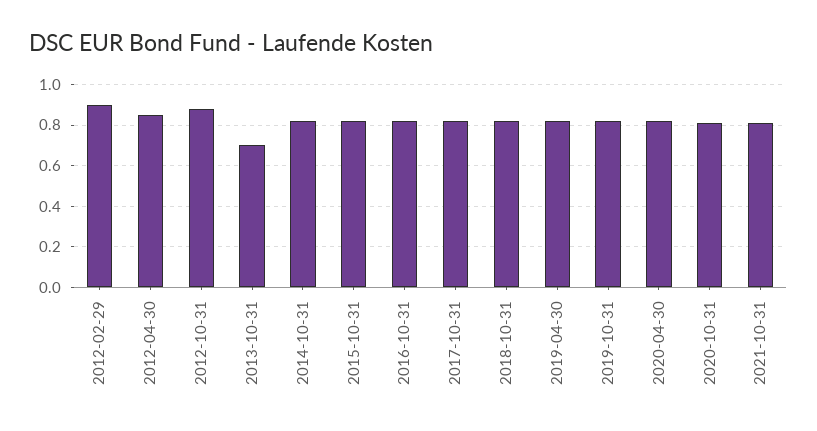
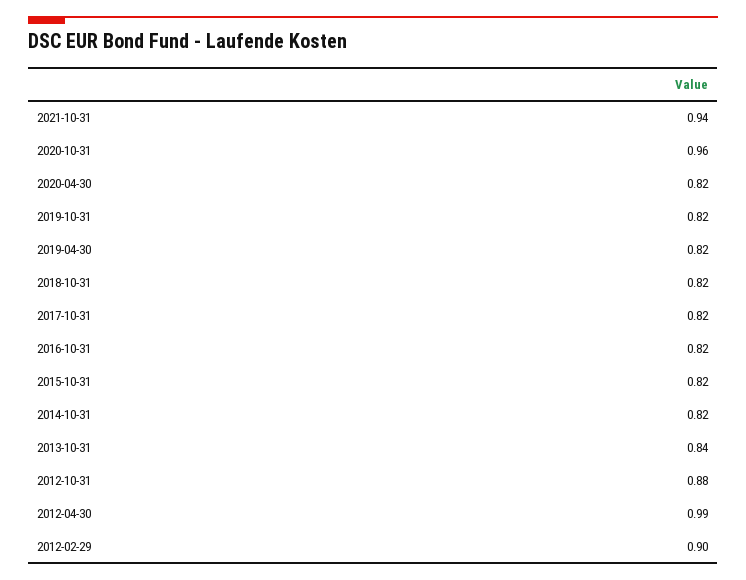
  {
    "2012-02-29": 0.9,
-   "2012-04-30": 0.85,
+   "2012-04-30": 0.99,
    "2012-10-31": 0.88,
-   "2013-10-31": 0.7,
+   "2013-10-31": 0.84,
    "2014-10-31": 0.82,
    "2015-10-31": 0.82,
    "2016-10-31": 0.82,
    "2017-10-31": 0.82,
    "2018-10-31": 0.82,
    "2019-04-30": 0.82,
    "2019-10-31": 0.82,
    "2020-04-30": 0.82,
-   "2020-10-31": 0.8,
+   "2020-10-31": 0.96,
-   "2021-10-31": 0.8
+   "2021-10-31": 0.94
  }

